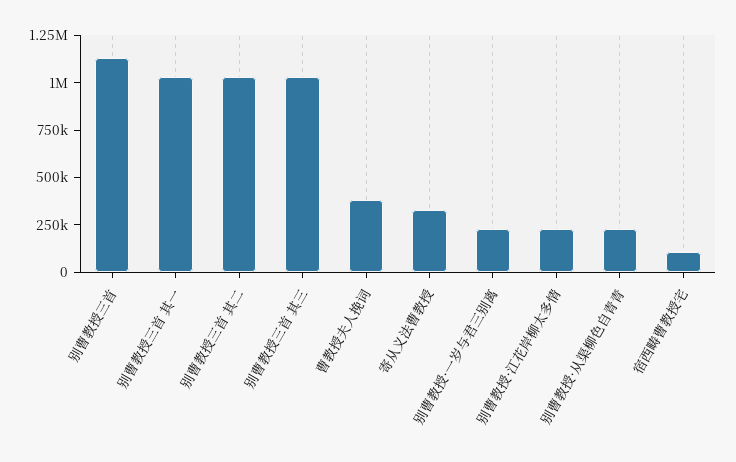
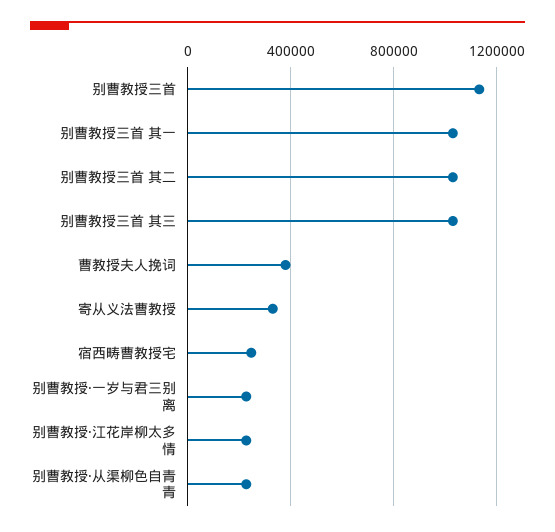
  {
    "别曹教授三首": 1150000,
    "别曹教授三首 其一": 1050000,
    "别曹教授三首 其二": 1050000,
    "别曹教授三首 其三": 1050000,
    "曹教授夫人挽词": 400000,
    "寄从义法曹教授": 350000,
    "别曹教授·一岁与君三别离": 250000,
    "别曹教授·江花岸柳太多情": 250000,
    "别曹教授·从渠柳色自青青": 250000,
-   "宿西畴曹教授宅": 100000
+   "宿西畴曹教授宅": 250000
  }

